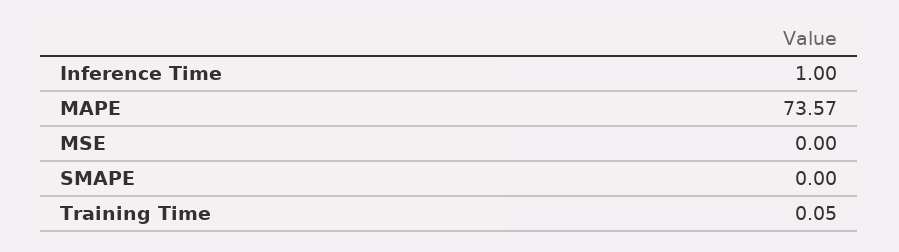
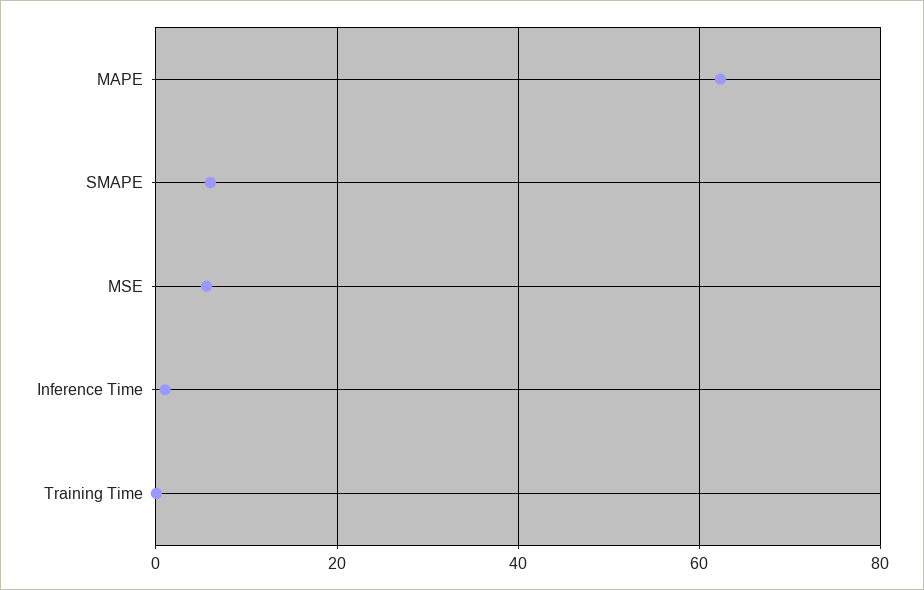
  {
    "Inference Time": 1,
-   "MAPE": 73.57,
+   "MAPE": 62,
-   "MSE": 0,
+   "MSE": 6,
-   "SMAPE": 0,
+   "SMAPE": 6,
    "Training Time": 0.05
  }

